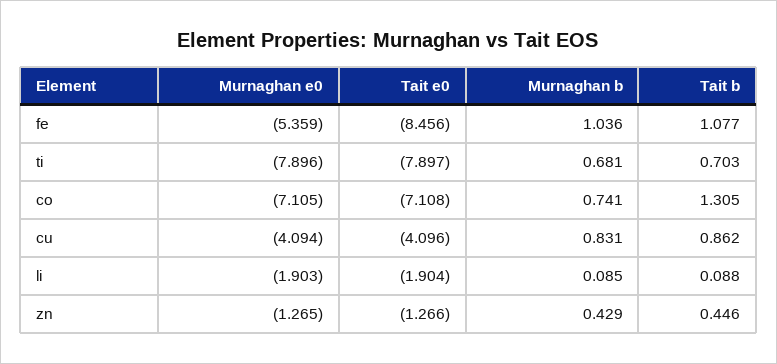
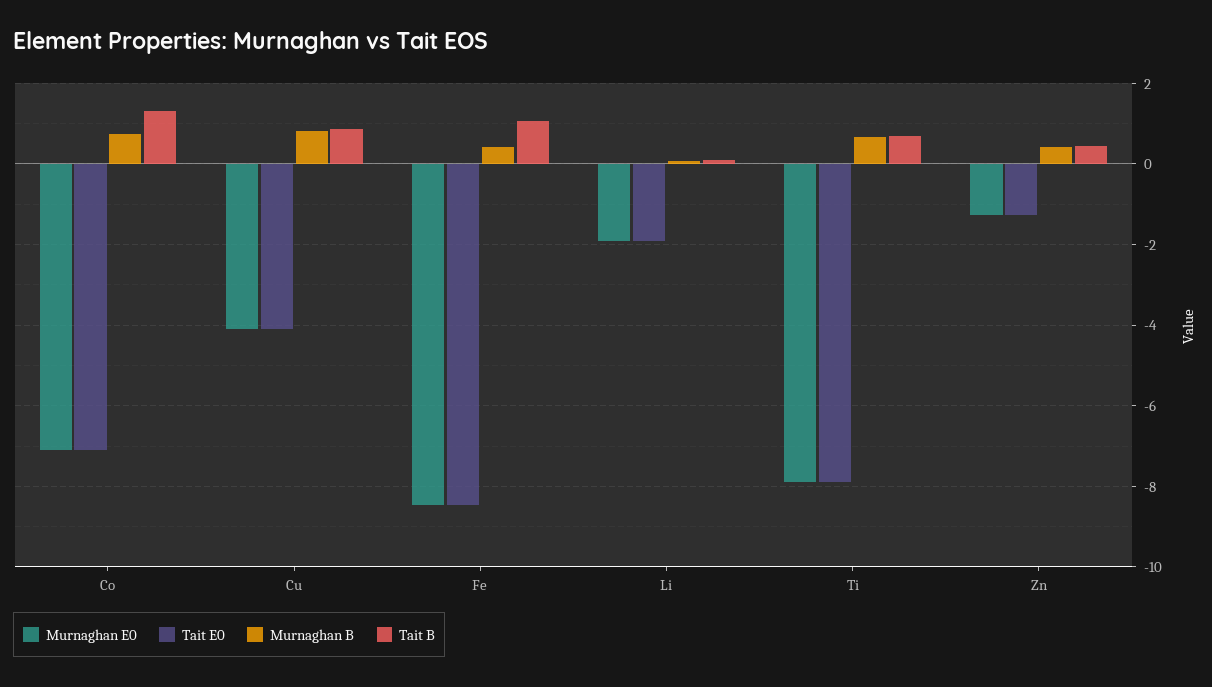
  {
    "Murnaghan e0": {
-     "fe": -5.359,
+     "fe": -8.4,
      "ti": -7.896,
      "co": -7.105,
      "cu": -4.094,
      "li": -1.903,
      "zn": -1.265
    },
    "Tait e0": {
      "fe": -8.456,
      "ti": -7.897,
      "co": -7.108,
      "cu": -4.096,
      "li": -1.904,
      "zn": -1.266
    },
    "Murnaghan b": {
-     "fe": 1.036,
+     "fe": 0.4,
      "ti": 0.681,
      "co": 0.741,
      "cu": 0.831,
      "li": 0.085,
      "zn": 0.429
    },
    "Tait b": {
      "fe": 1.077,
      "ti": 0.703,
      "co": 1.305,
      "cu": 0.862,
      "li": 0.088,
      "zn": 0.446
    }
  }

